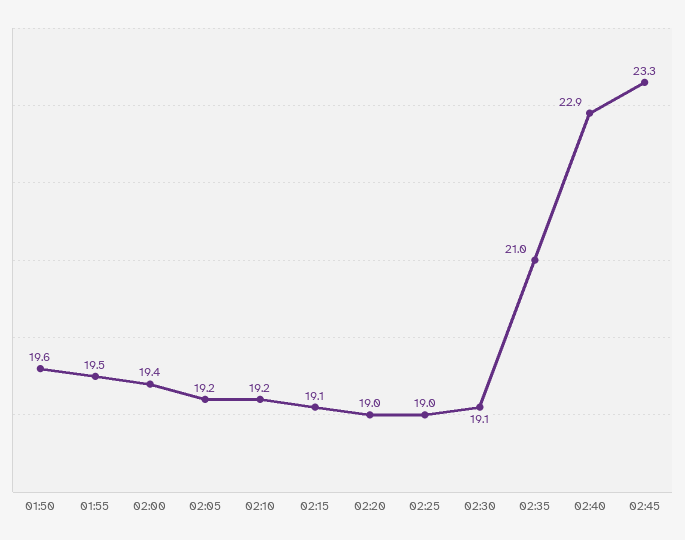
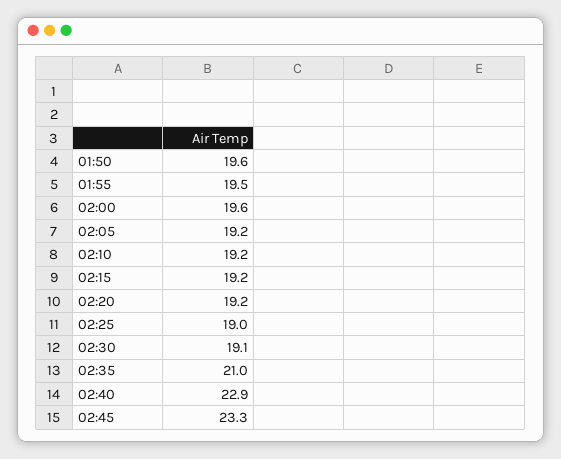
  {
    "01:50": 19.6,
    "01:55": 19.5,
-   "02:00": 19.4,
+   "02:00": 19.6,
    "02:05": 19.2,
    "02:10": 19.2,
-   "02:15": 19.1,
+   "02:15": 19.2,
-   "02:20": 19,
+   "02:20": 19.2,
    "02:25": 19,
    "02:30": 19.1,
    "02:35": 21,
    "02:40": 22.9,
    "02:45": 23.3
  }

